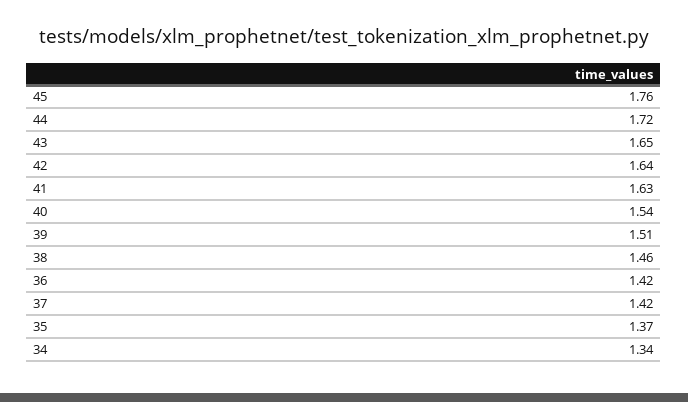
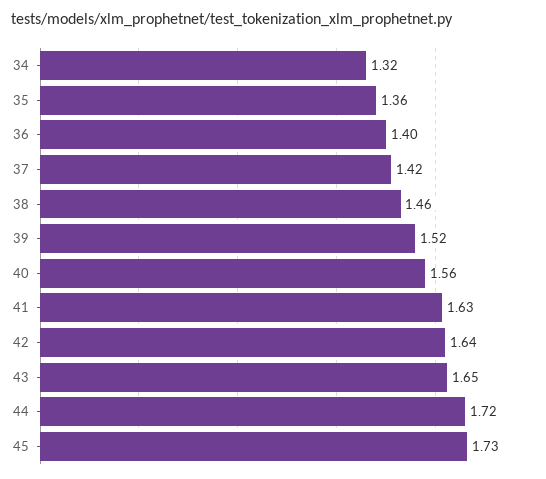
  {
-   "45": 1.76,
+   "45": 1.73,
    "44": 1.72,
    "43": 1.65,
    "42": 1.64,
    "41": 1.63,
-   "40": 1.54,
+   "40": 1.56,
-   "39": 1.51,
+   "39": 1.52,
    "38": 1.46,
-   "36": 1.42,
+   "36": 1.4,
    "37": 1.42,
-   "35": 1.37,
+   "35": 1.36,
-   "34": 1.34
+   "34": 1.32
  }

